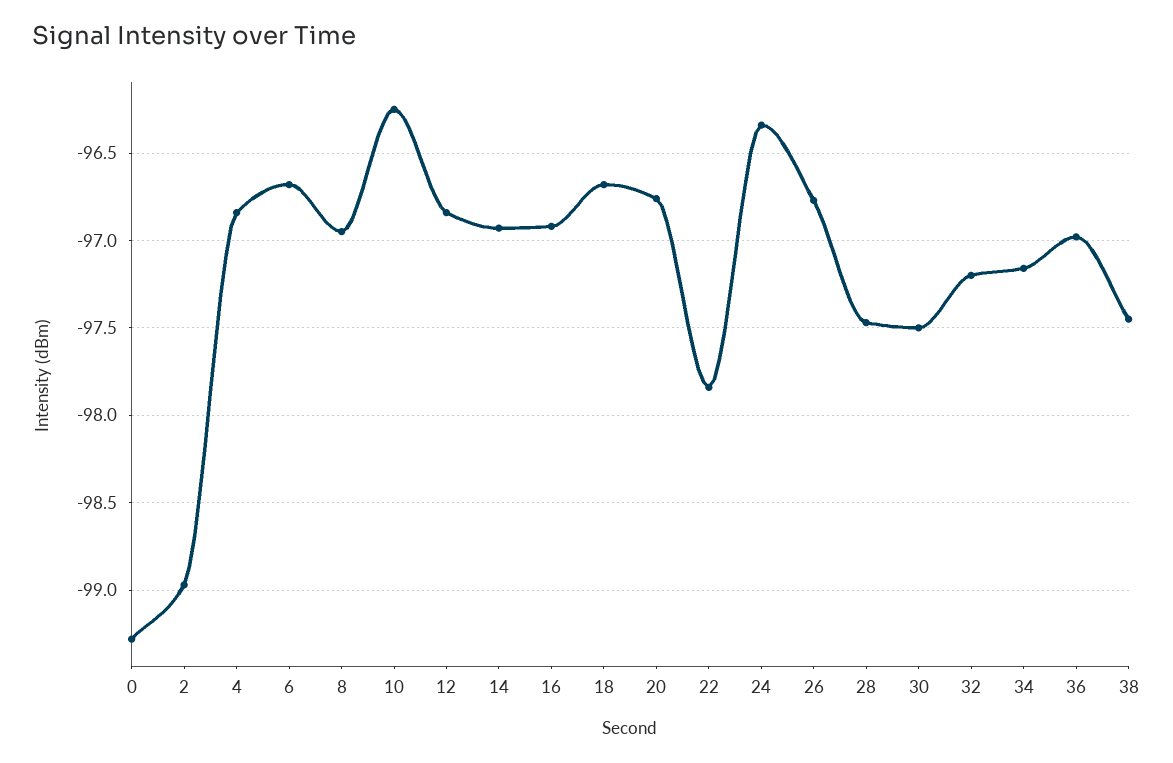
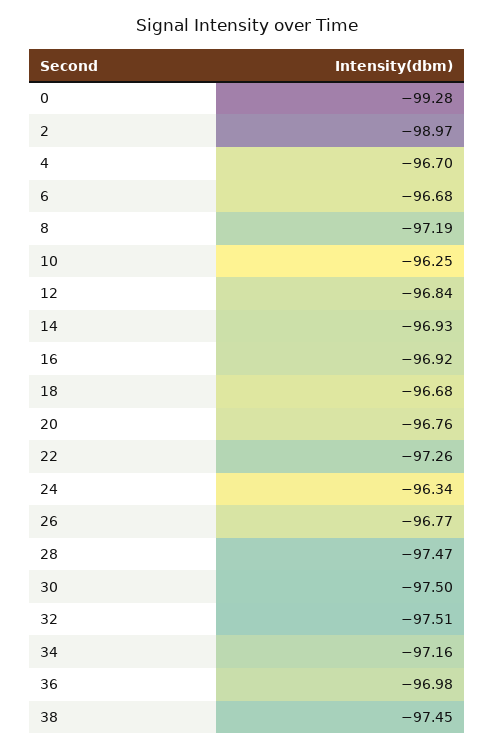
  {
    "0": -99.28,
    "2": -98.97,
-   "4": -96.85,
+   "4": -96.7,
    "6": -96.68,
-   "8": -96.95,
+   "8": -97.19,
    "10": -96.25,
    "12": -96.84,
    "14": -96.93,
    "16": -96.92,
    "18": -96.68,
    "20": -96.76,
-   "22": -97.85,
+   "22": -97.26,
    "24": -96.34,
    "26": -96.77,
    "28": -97.47,
    "30": -97.5,
-   "32": -97.2,
+   "32": -97.51,
    "34": -97.16,
    "36": -96.98,
    "38": -97.45
  }

